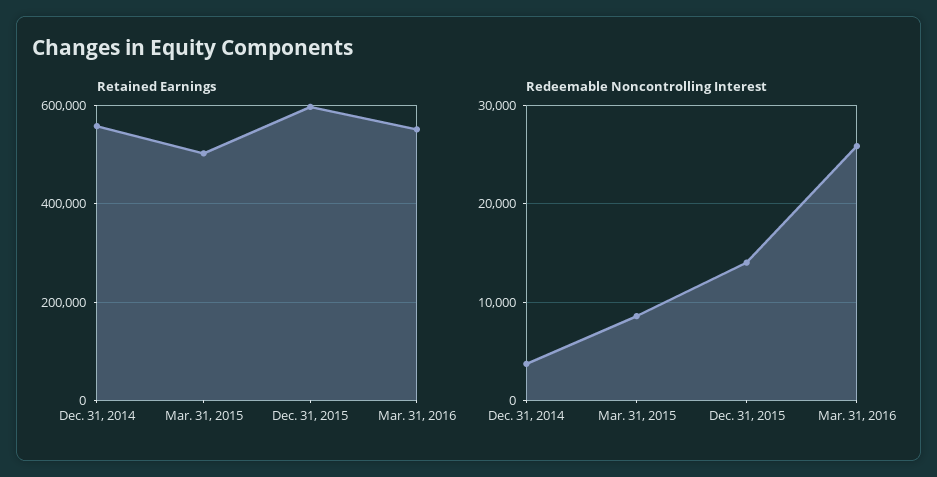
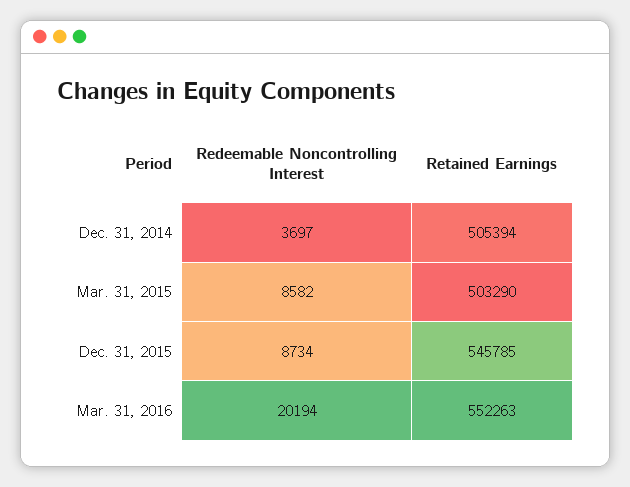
  {
    "Retained Earnings": {
-     "Dec. 31, 2014": 560000,
+     "Dec. 31, 2014": 505394,
      "Mar. 31, 2015": 503290,
-     "Dec. 31, 2015": 600000,
+     "Dec. 31, 2015": 545785,
      "Mar. 31, 2016": 552263
    },
    "Redeemable Noncontrolling Interest": {
      "Dec. 31, 2014": 3697,
      "Mar. 31, 2015": 8582,
-     "Dec. 31, 2015": 14000,
+     "Dec. 31, 2015": 8734,
-     "Mar. 31, 2016": 26000
+     "Mar. 31, 2016": 20194
    }
  }

